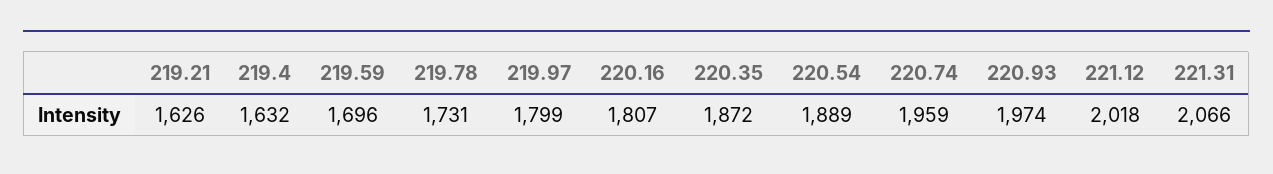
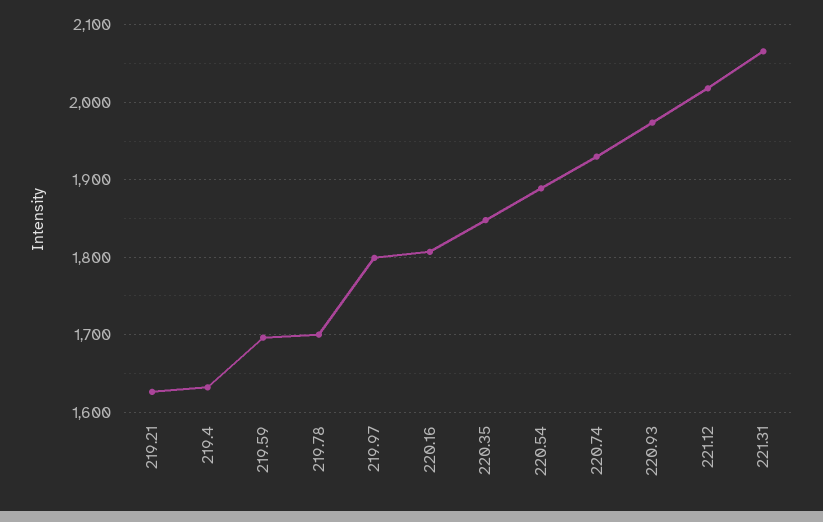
  {
    "219.21": 1626,
    "219.4": 1632,
    "219.59": 1696,
-   "219.78": 1731,
+   "219.78": 1700,
    "219.97": 1799,
    "220.16": 1807,
-   "220.35": 1872,
+   "220.35": 1850,
    "220.54": 1889,
-   "220.74": 1959,
+   "220.74": 1930,
    "220.93": 1974,
    "221.12": 2018,
    "221.31": 2066
  }

